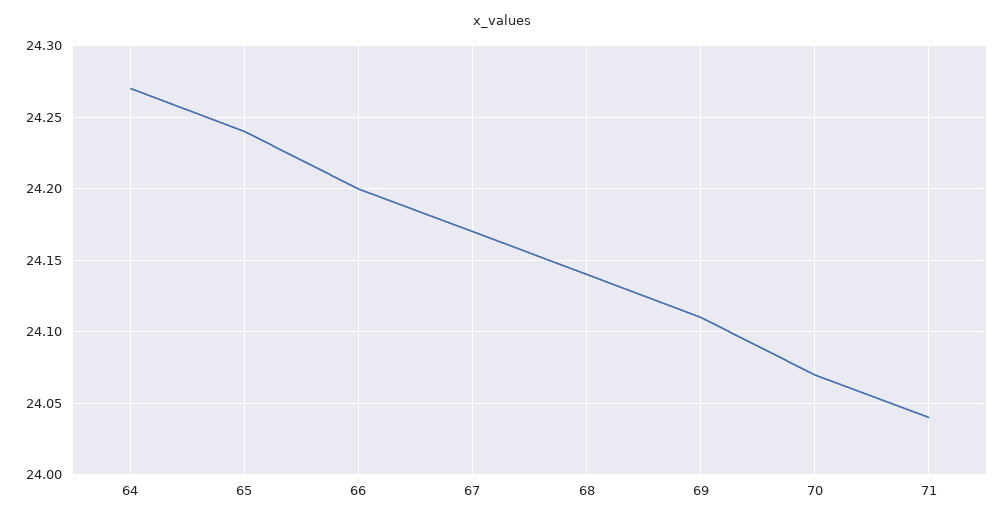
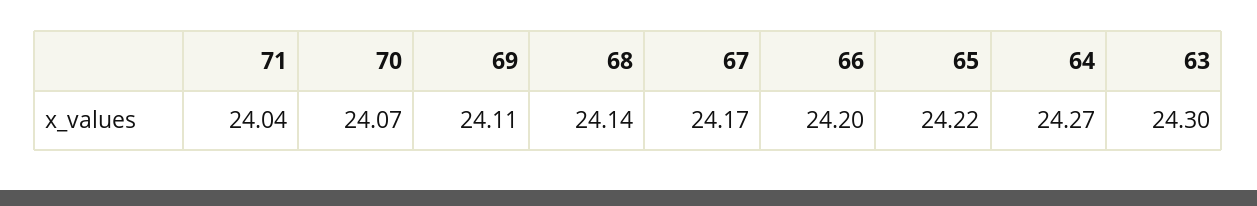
  {
    "64": 24.27,
-   "65": 24.24,
+   "65": 24.22,
    "66": 24.2,
    "67": 24.17,
    "68": 24.14,
    "69": 24.11,
    "70": 24.07,
-   "71": 24.04
+   "71": 24.04,
+   "63": 24.3
  }

